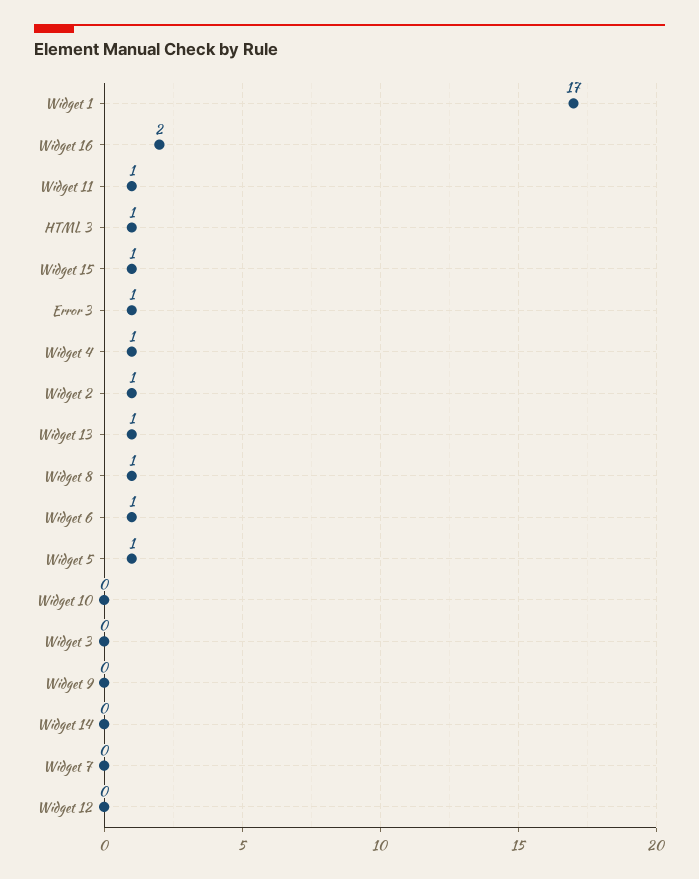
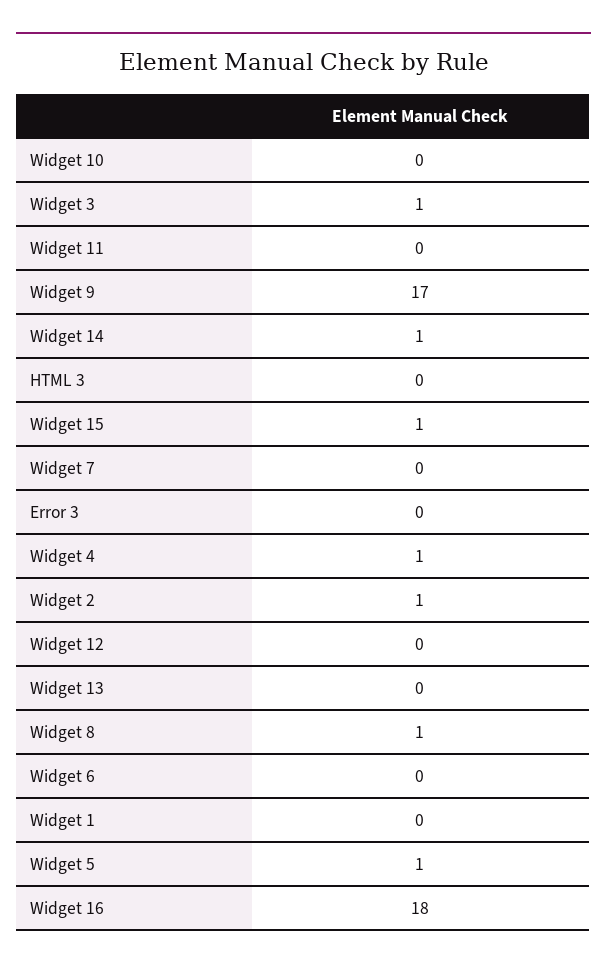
  {
-   "Widget 1": 17,
+   "Widget 1": 0,
-   "Widget 16": 2,
+   "Widget 16": 18,
-   "Widget 11": 1,
+   "Widget 11": 0,
-   "HTML 3": 1,
+   "HTML 3": 0,
    "Widget 15": 1,
-   "Error 3": 1,
+   "Error 3": 0,
    "Widget 4": 1,
    "Widget 2": 1,
-   "Widget 13": 1,
+   "Widget 13": 0,
    "Widget 8": 1,
-   "Widget 6": 1,
+   "Widget 6": 0,
    "Widget 5": 1,
    "Widget 10": 0,
-   "Widget 3": 0,
+   "Widget 3": 1,
-   "Widget 9": 0,
+   "Widget 9": 17,
-   "Widget 14": 0,
+   "Widget 14": 1,
    "Widget 7": 0,
    "Widget 12": 0
  }

